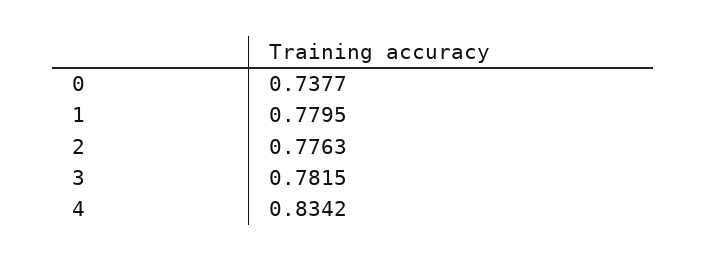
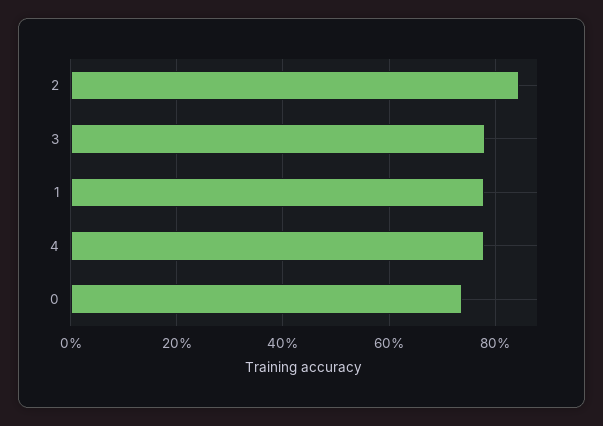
  {
    "0": 0.7377,
    "1": 0.7795,
-   "2": 0.7763,
+   "2": 0.84,
    "3": 0.7815,
-   "4": 0.8342
+   "4": 0.78
  }

